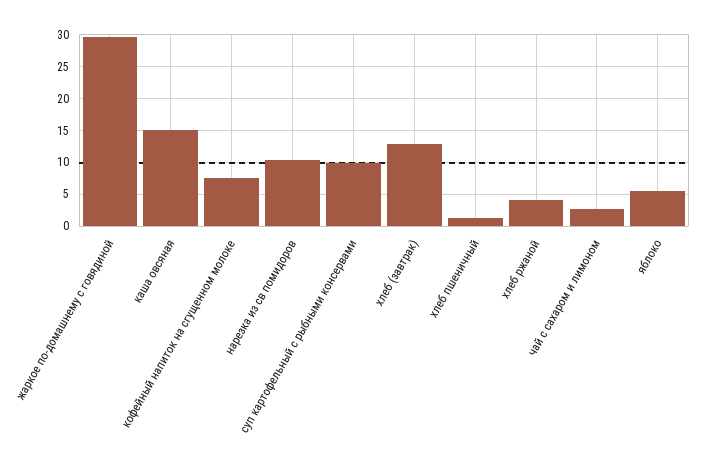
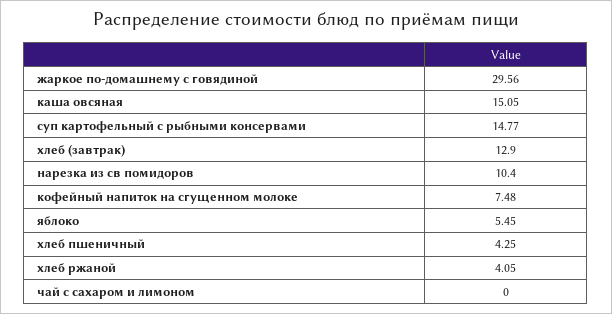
  {
    "жаркое по-домашнему с говядиной": 29.56,
    "каша овсяная": 15.05,
    "кофейный напиток на сгущенном молоке": 7.48,
    "нарезка из св помидоров": 10.4,
-   "суп картофельный с рыбными консервами": 10,
+   "суп картофельный с рыбными консервами": 14.77,
    "хлеб (завтрак)": 12.9,
-   "хлеб пшеничный": 1,
+   "хлеб пшеничный": 4.25,
    "хлеб ржаной": 4.05,
-   "чай с сахаром и лимоном": 3,
+   "чай с сахаром и лимоном": 0,
    "яблоко": 5.45
  }

